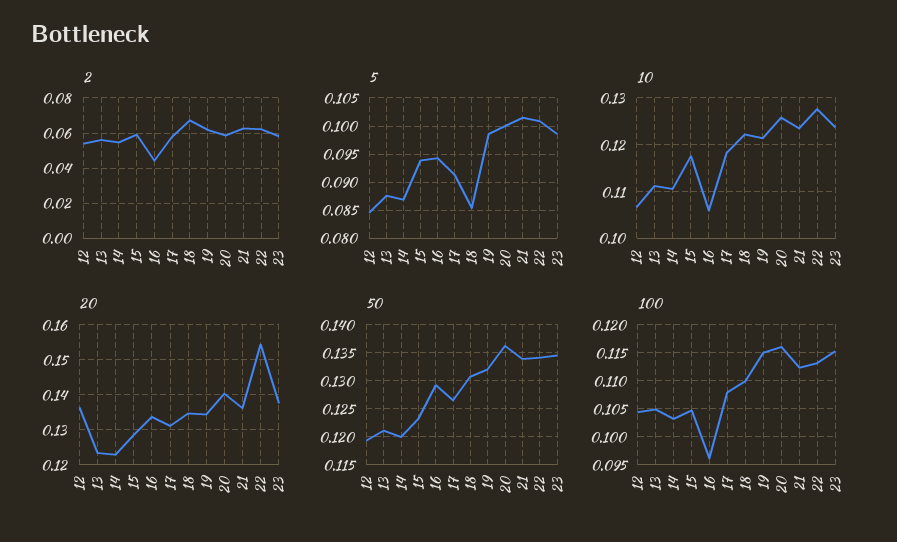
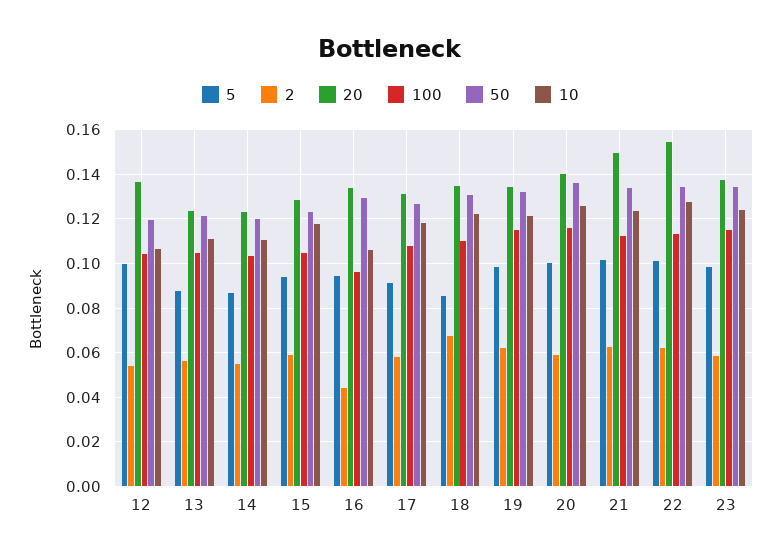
  {
    "2": {
      "12": 0.055,
      "13": 0.055,
      "14": 0.055,
      "15": 0.06,
      "16": 0.045,
      "17": 0.06,
      "18": 0.065,
      "19": 0.06,
      "20": 0.06,
      "21": 0.065,
      "22": 0.06,
      "23": 0.06
    },
    "5": {
-     "12": 0.085,
+     "12": 0.1,
      "13": 0.0875,
      "14": 0.0875,
      "15": 0.095,
      "16": 0.095,
      "17": 0.0925,
      "18": 0.085,
      "19": 0.0975,
      "20": 0.1,
      "21": 0.1025,
      "22": 0.1,
      "23": 0.0975
    },
    "10": {
      "12": 0.106,
      "13": 0.112,
      "14": 0.11,
      "15": 0.118,
      "16": 0.106,
      "17": 0.118,
      "18": 0.122,
      "19": 0.122,
      "20": 0.126,
      "21": 0.124,
      "22": 0.128,
      "23": 0.124
    },
    "20": {
      "12": 0.136,
      "13": 0.124,
      "14": 0.122,
      "15": 0.128,
      "16": 0.134,
      "17": 0.132,
      "18": 0.134,
      "19": 0.134,
      "20": 0.14,
-     "21": 0.136,
+     "21": 0.15,
      "22": 0.154,
      "23": 0.138
    },
    "50": {
      "12": 0.12,
      "13": 0.12,
      "14": 0.12,
      "15": 0.1225,
      "16": 0.13,
      "17": 0.1275,
      "18": 0.13,
      "19": 0.1325,
      "20": 0.135,
      "21": 0.135,
      "22": 0.135,
      "23": 0.135
    },
    "100": {
      "12": 0.105,
      "13": 0.105,
      "14": 0.1025,
      "15": 0.105,
      "16": 0.095,
      "17": 0.1075,
      "18": 0.11,
      "19": 0.115,
      "20": 0.115,
      "21": 0.1125,
      "22": 0.1125,
      "23": 0.115
    }
  }

